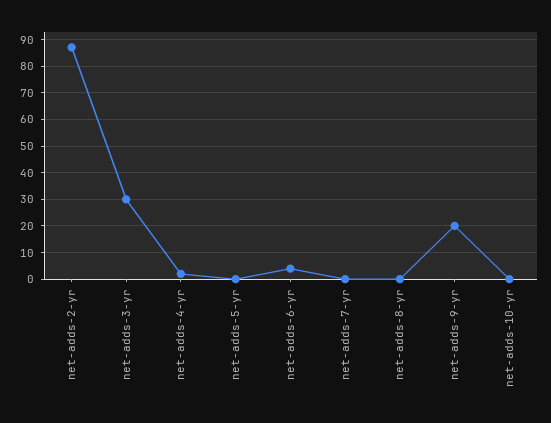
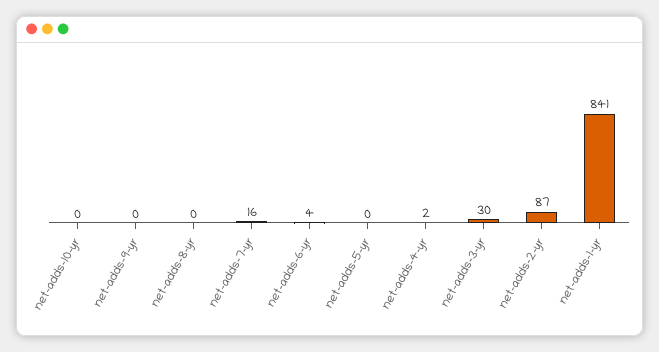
  {
    "net-adds-2-yr": 87,
    "net-adds-3-yr": 30,
    "net-adds-4-yr": 2,
    "net-adds-5-yr": 0,
    "net-adds-6-yr": 4,
-   "net-adds-7-yr": 0,
+   "net-adds-7-yr": 16,
    "net-adds-8-yr": 0,
-   "net-adds-9-yr": 20,
+   "net-adds-9-yr": 0,
-   "net-adds-10-yr": 0
+   "net-adds-10-yr": 0,
+   "net-adds-1-yr": 841
  }

